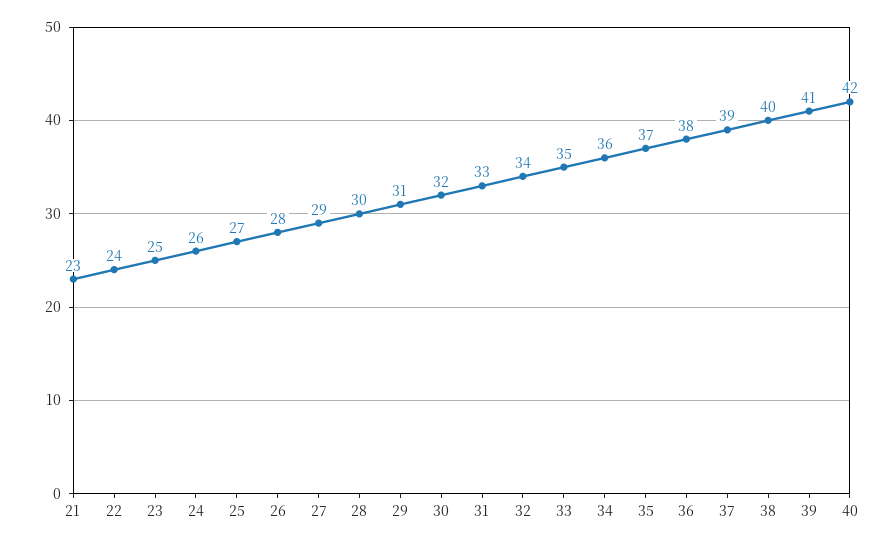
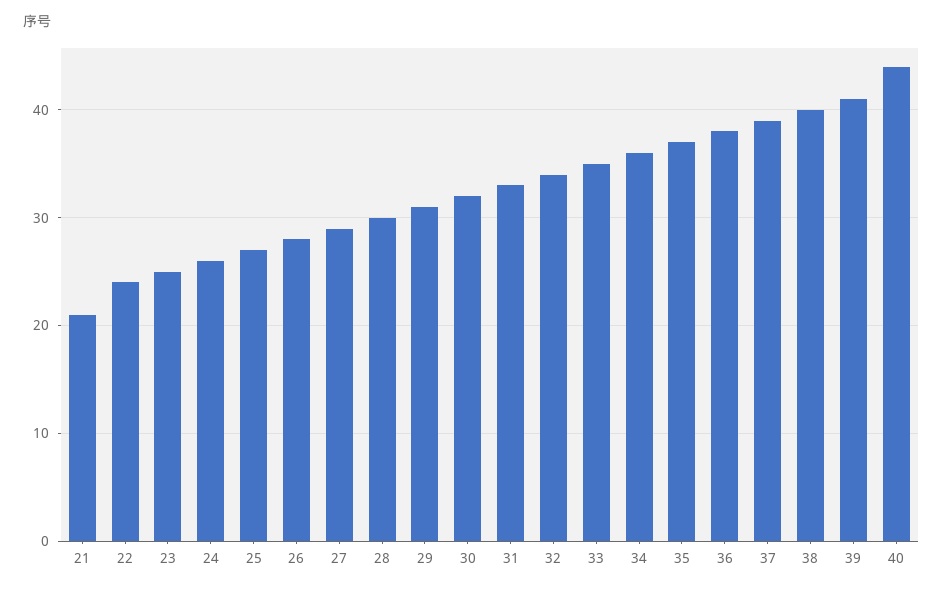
  {
-   "21": 23,
+   "21": 21,
    "22": 24,
    "23": 25,
    "24": 26,
    "25": 27,
    "26": 28,
    "27": 29,
    "28": 30,
    "29": 31,
    "30": 32,
    "31": 33,
    "32": 34,
    "33": 35,
    "34": 36,
    "35": 37,
    "36": 38,
    "37": 39,
    "38": 40,
    "39": 41,
-   "40": 42
+   "40": 44
  }

